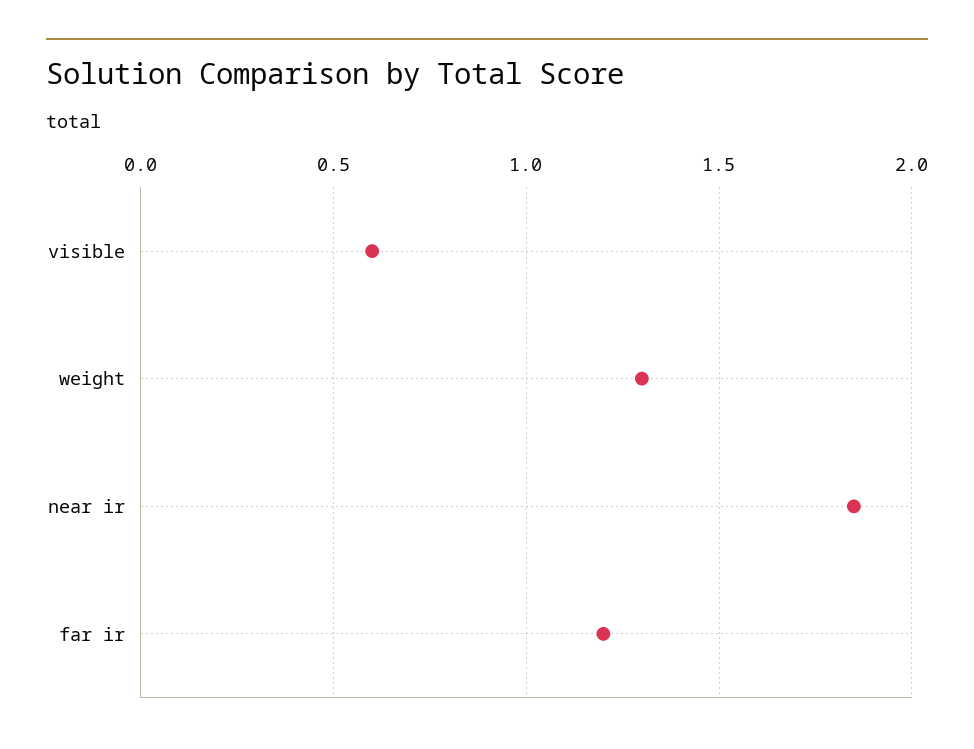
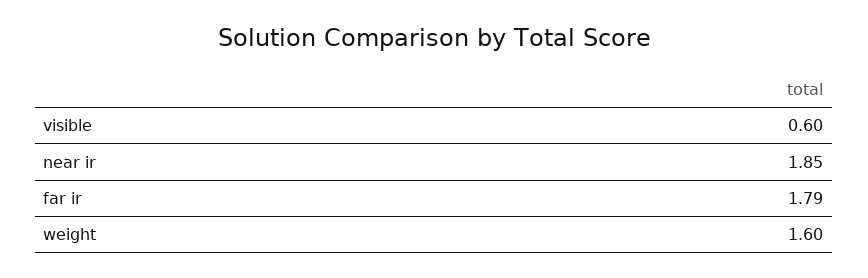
  {
    "visible": 0.6,
-   "weight": 1.3,
+   "weight": 1.6,
    "near ir": 1.85,
-   "far ir": 1.2
+   "far ir": 1.79
  }

